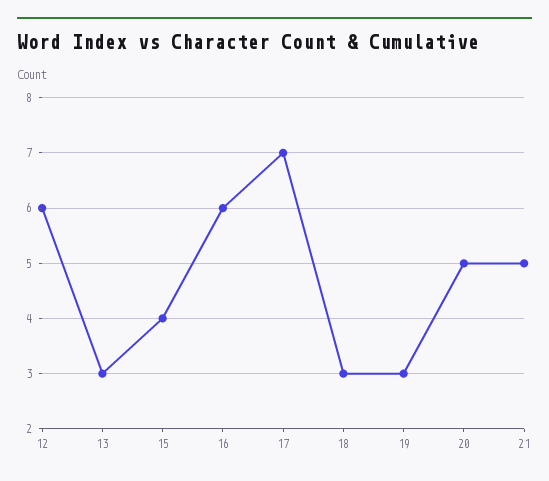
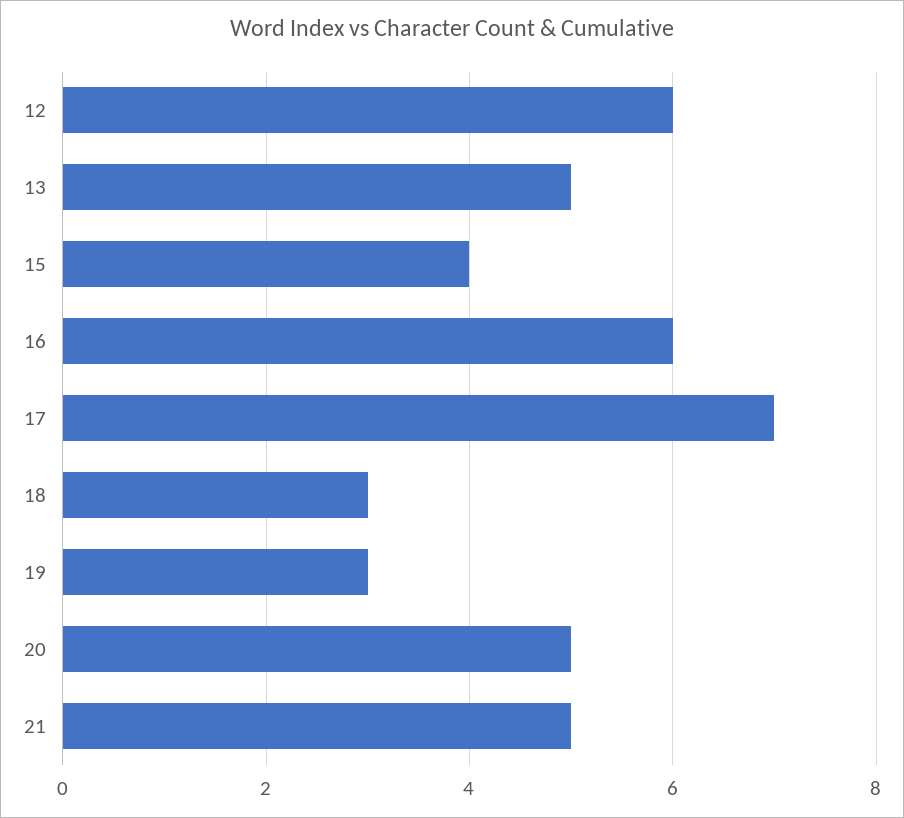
  {
    "12": 6,
-   "13": 3,
+   "13": 5,
    "15": 4,
    "16": 6,
    "17": 7,
    "18": 3,
    "19": 3,
    "20": 5,
    "21": 5
  }

